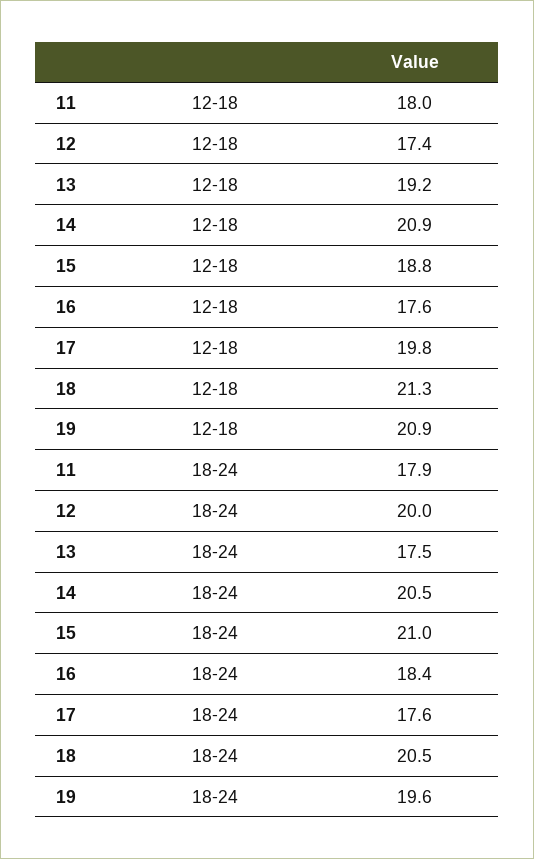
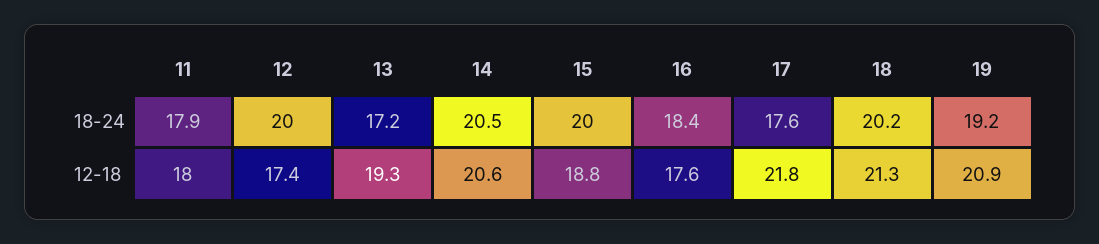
  {
    "11": {
      "12-18": 18,
      "18-24": 17.9
    },
    "12": {
      "12-18": 17.4,
      "18-24": 20
    },
    "13": {
-     "12-18": 19.2,
+     "12-18": 19.3,
-     "18-24": 17.5
+     "18-24": 17.2
    },
    "14": {
-     "12-18": 20.9,
+     "12-18": 20.6,
      "18-24": 20.5
    },
    "15": {
      "12-18": 18.8,
-     "18-24": 21
+     "18-24": 20
    },
    "16": {
      "12-18": 17.6,
      "18-24": 18.4
    },
    "17": {
-     "12-18": 19.8,
+     "12-18": 21.8,
      "18-24": 17.6
    },
    "18": {
      "12-18": 21.3,
-     "18-24": 20.5
+     "18-24": 20.2
    },
    "19": {
      "12-18": 20.9,
-     "18-24": 19.6
+     "18-24": 19.2
    }
  }

